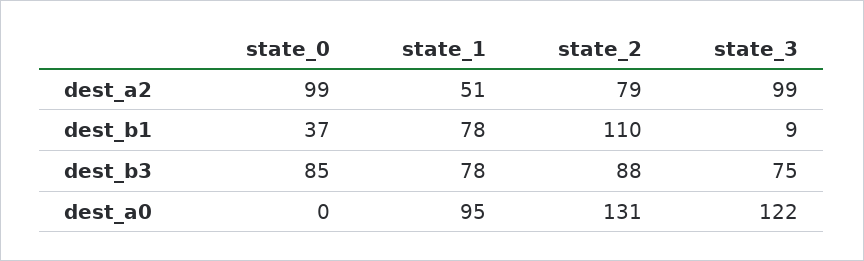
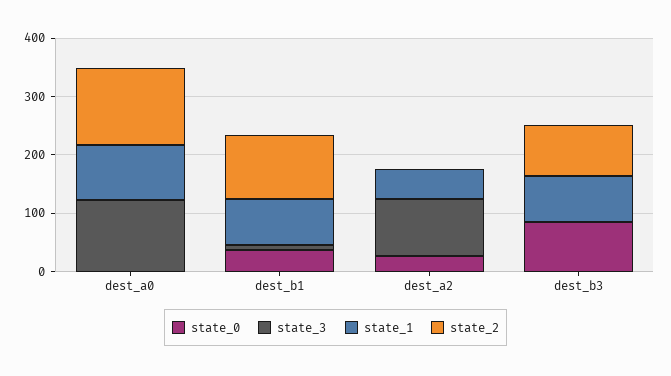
  {
    "state_0": {
-     "dest_a2": 99,
+     "dest_a2": 20,
      "dest_b1": 37,
      "dest_b3": 85,
      "dest_a0": 0
    },
    "state_1": {
      "dest_a2": 51,
      "dest_b1": 78,
      "dest_b3": 78,
      "dest_a0": 95
    },
    "state_2": {
-     "dest_a2": 79,
+     "dest_a2": 0,
      "dest_b1": 110,
      "dest_b3": 88,
      "dest_a0": 131
    },
    "state_3": {
      "dest_a2": 99,
      "dest_b1": 9,
-     "dest_b3": 75,
+     "dest_b3": 0,
      "dest_a0": 122
    }
  }

